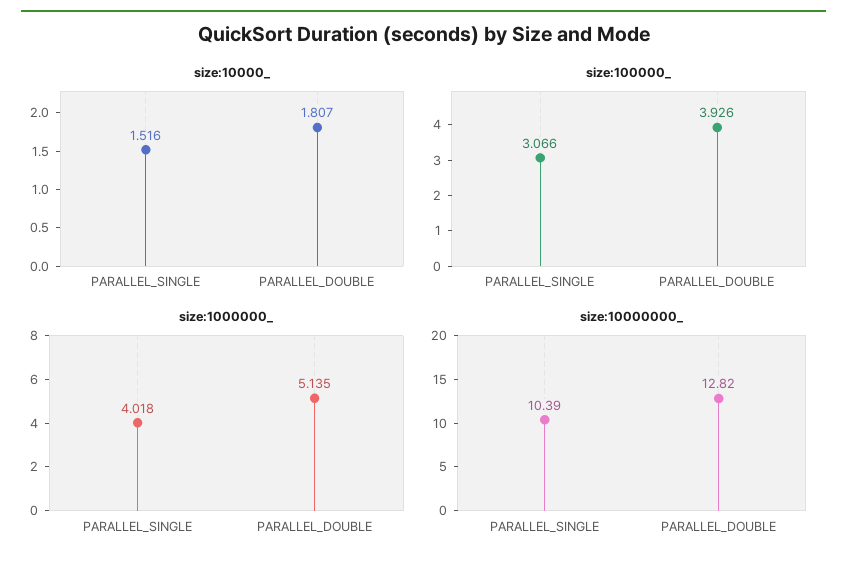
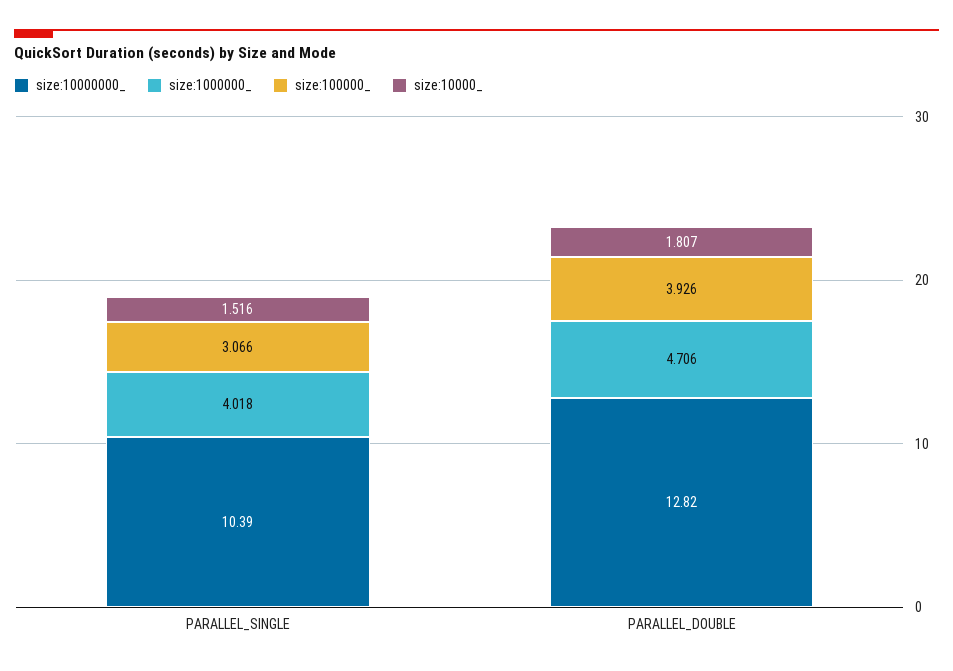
  {
    "size:10000_": {
      "PARALLEL_SINGLE": 1.516,
      "PARALLEL_DOUBLE": 1.807
    },
    "size:100000_": {
      "PARALLEL_SINGLE": 3.066,
      "PARALLEL_DOUBLE": 3.926
    },
    "size:1000000_": {
      "PARALLEL_SINGLE": 4.018,
-     "PARALLEL_DOUBLE": 5.135
+     "PARALLEL_DOUBLE": 4.706
    },
    "size:10000000_": {
      "PARALLEL_SINGLE": 10.39,
      "PARALLEL_DOUBLE": 12.82
    }
  }

